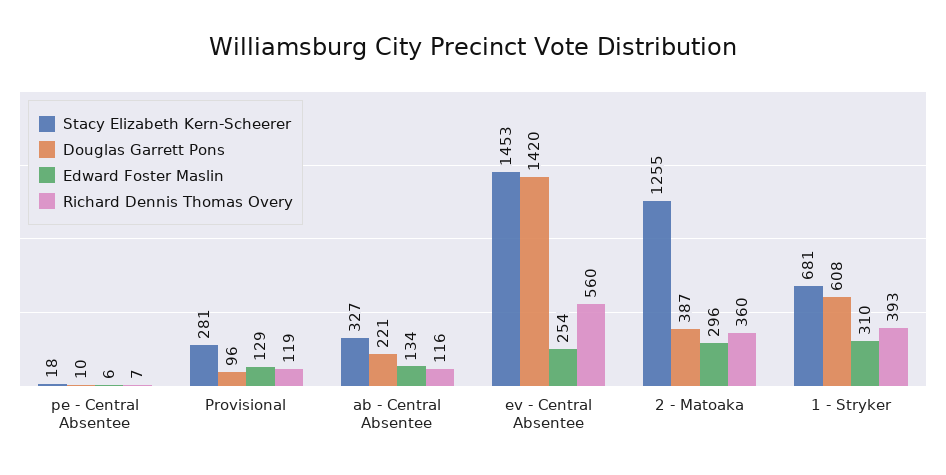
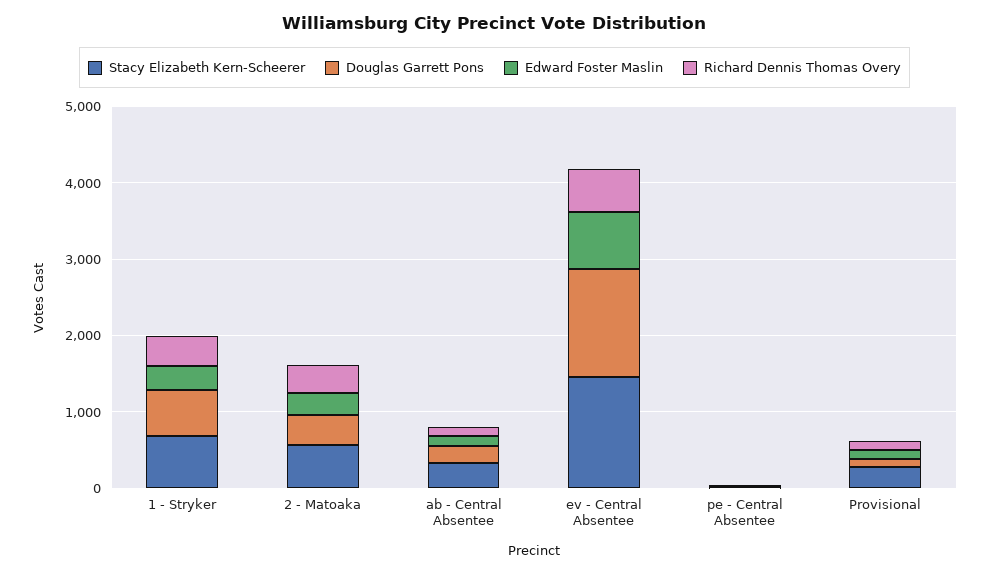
  {
    "Stacy Elizabeth Kern-Scheerer": {
      "pe - Central Absentee": 18,
      "Provisional": 281,
      "ab - Central Absentee": 327,
      "ev - Central Absentee": 1453,
-     "2 - Matoaka": 1255,
+     "2 - Matoaka": 600,
      "1 - Stryker": 681
    },
    "Douglas Garrett Pons": {
      "pe - Central Absentee": 10,
      "Provisional": 96,
      "ab - Central Absentee": 221,
      "ev - Central Absentee": 1420,
      "2 - Matoaka": 387,
      "1 - Stryker": 608
    },
    "Edward Foster Maslin": {
      "pe - Central Absentee": 6,
      "Provisional": 129,
      "ab - Central Absentee": 134,
-     "ev - Central Absentee": 254,
+     "ev - Central Absentee": 800,
      "2 - Matoaka": 296,
      "1 - Stryker": 310
    },
    "Richard Dennis Thomas Overy": {
      "pe - Central Absentee": 7,
      "Provisional": 119,
      "ab - Central Absentee": 116,
      "ev - Central Absentee": 560,
      "2 - Matoaka": 360,
      "1 - Stryker": 393
    }
  }

